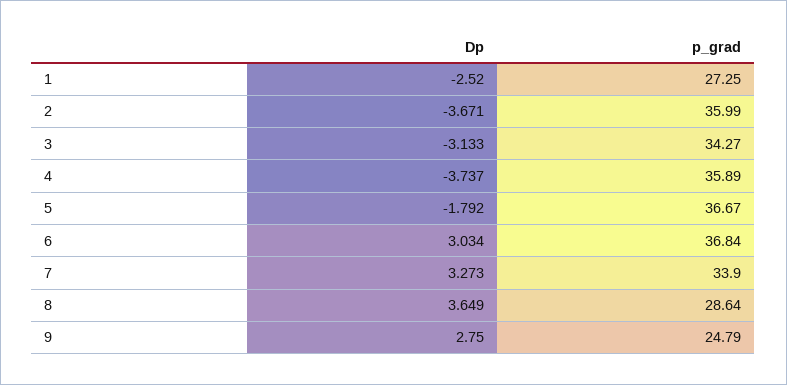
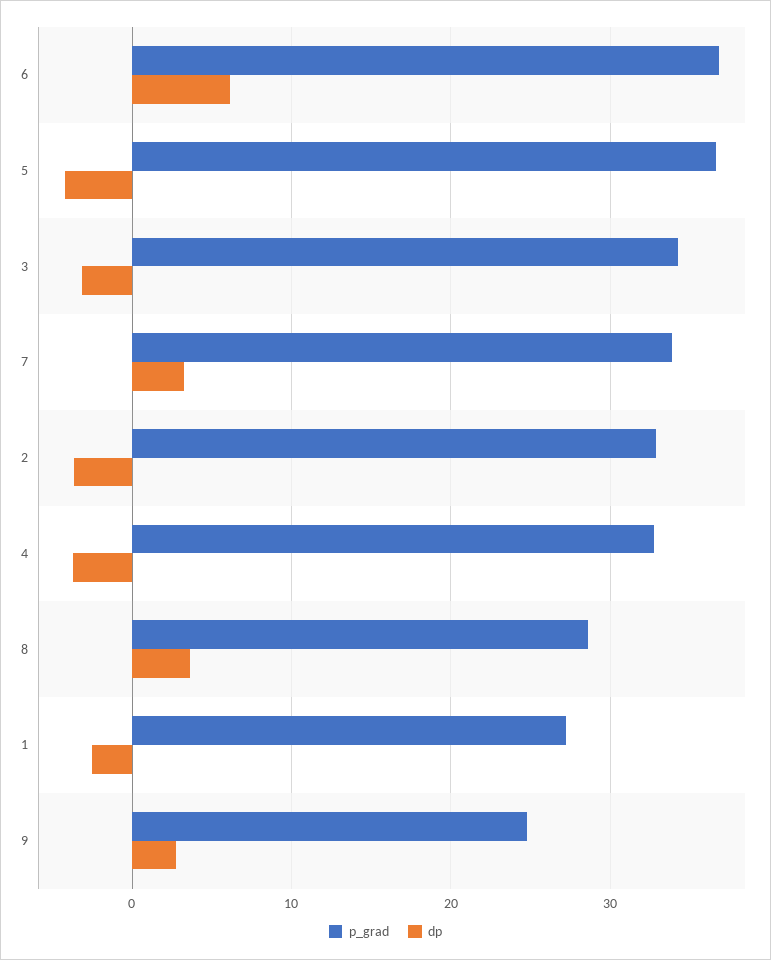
  {
    "Dp": {
      "1": -2.52,
      "2": -3.671,
      "3": -3.133,
      "4": -3.737,
-     "5": -1.792,
+     "5": -4,
-     "6": 3.034,
+     "6": 6,
      "7": 3.273,
      "8": 3.649,
      "9": 2.75
    },
    "p_grad": {
      "1": 27.25,
-     "2": 35.99,
+     "2": 33,
      "3": 34.27,
-     "4": 35.89,
+     "4": 33,
      "5": 36.67,
      "6": 36.84,
      "7": 33.9,
      "8": 28.64,
      "9": 24.79
    }
  }

